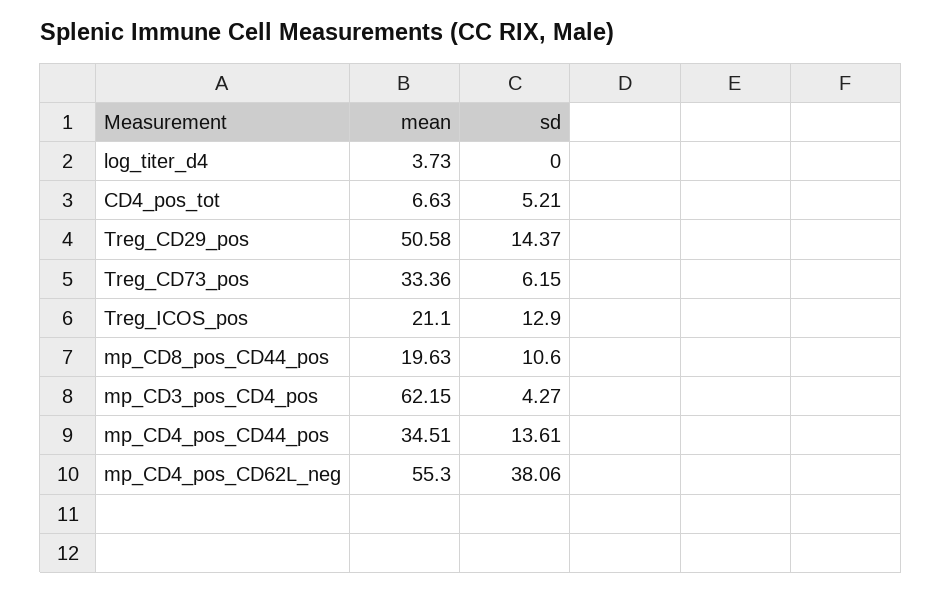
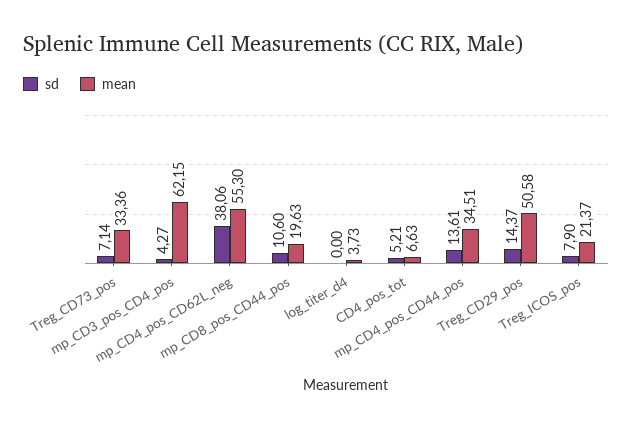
  {
    "mean": {
      "log_titer_d4": 3.73,
      "CD4_pos_tot": 6.63,
      "Treg_CD29_pos": 50.58,
      "Treg_CD73_pos": 33.36,
-     "Treg_ICOS_pos": 21.1,
+     "Treg_ICOS_pos": 21.37,
      "mp_CD8_pos_CD44_pos": 19.63,
      "mp_CD3_pos_CD4_pos": 62.15,
      "mp_CD4_pos_CD44_pos": 34.51,
      "mp_CD4_pos_CD62L_neg": 55.3
    },
    "sd": {
      "log_titer_d4": 0,
      "CD4_pos_tot": 5.21,
      "Treg_CD29_pos": 14.37,
-     "Treg_CD73_pos": 6.15,
+     "Treg_CD73_pos": 7.14,
-     "Treg_ICOS_pos": 12.9,
+     "Treg_ICOS_pos": 7.9,
      "mp_CD8_pos_CD44_pos": 10.6,
      "mp_CD3_pos_CD4_pos": 4.27,
      "mp_CD4_pos_CD44_pos": 13.61,
      "mp_CD4_pos_CD62L_neg": 38.06
    }
  }

